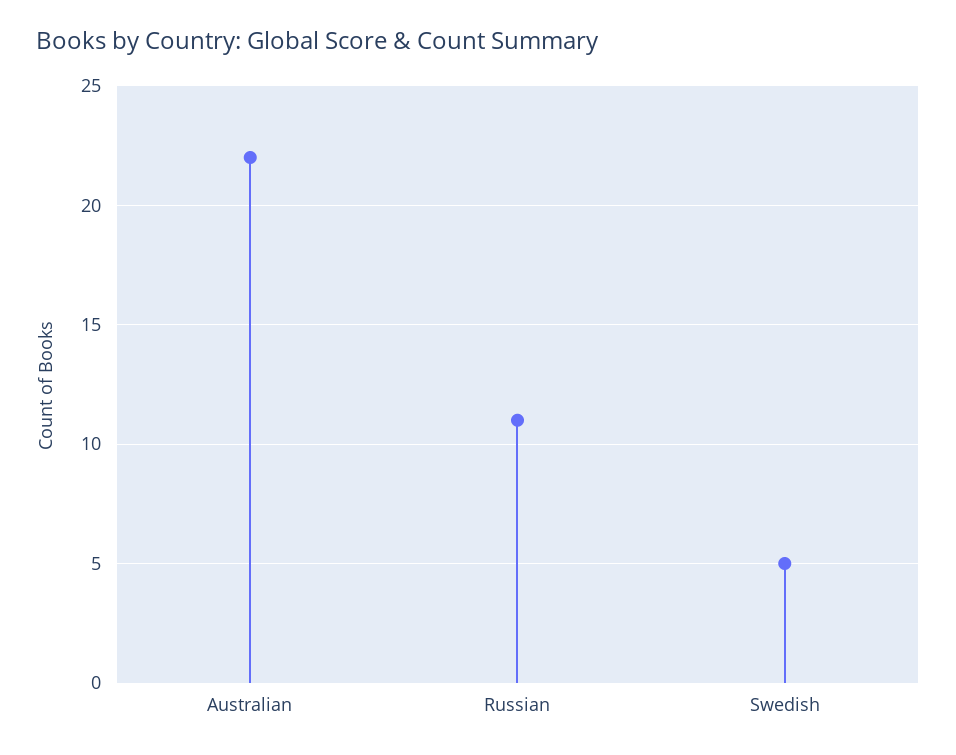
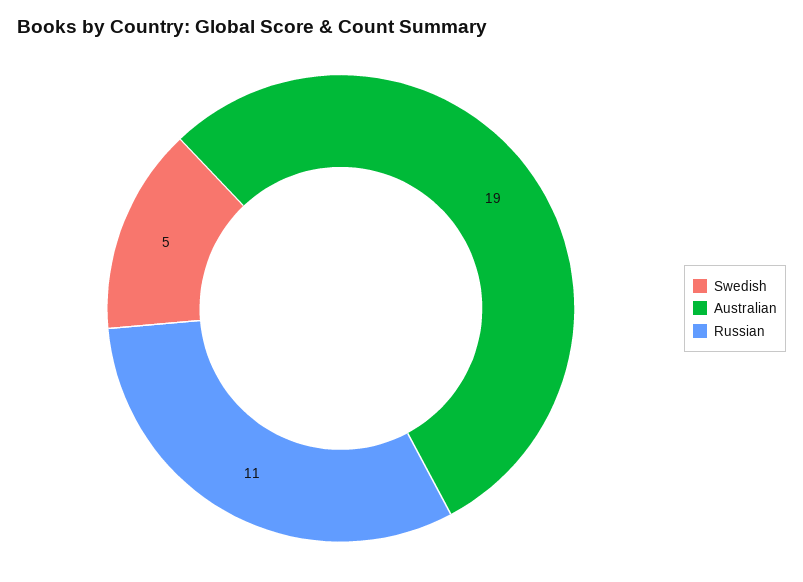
  {
-   "Australian": 22,
+   "Australian": 19,
    "Russian": 11,
    "Swedish": 5
  }

